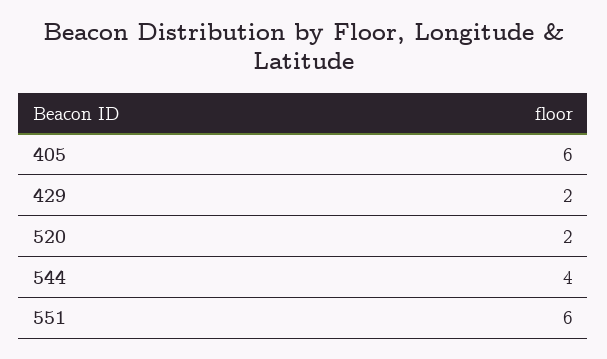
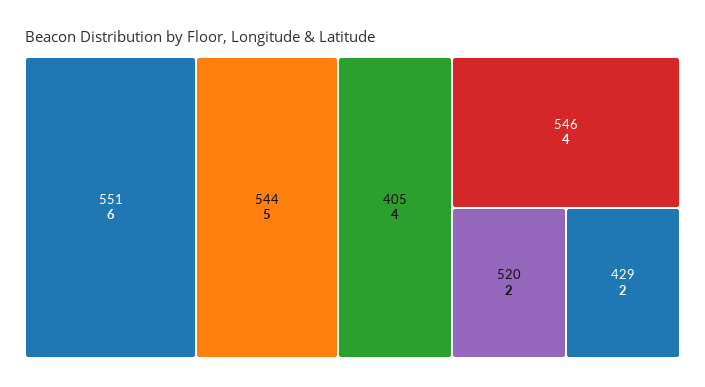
  {
-   "405": 6,
+   "405": 4,
    "429": 2,
    "520": 2,
-   "544": 4,
+   "544": 5,
-   "551": 6
+   "551": 6,
+   "546": 4
  }

